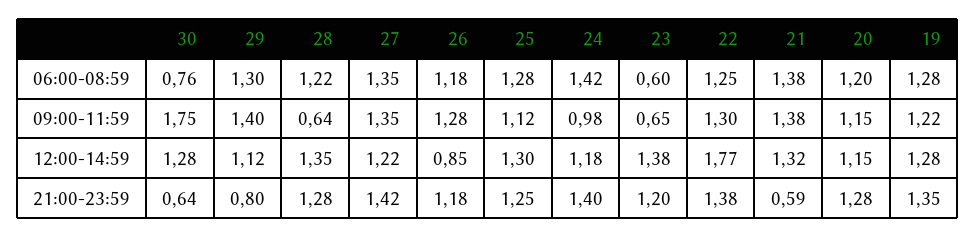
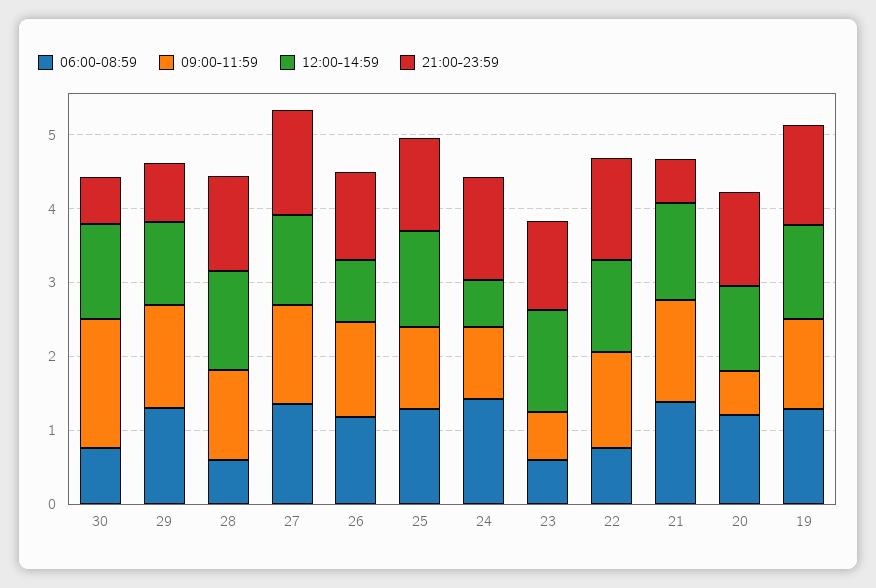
  {
    "06:00-08:59": {
      "30": 0.76,
      "29": 1.3,
-     "28": 1.22,
+     "28": 0.6,
      "27": 1.35,
      "26": 1.18,
      "25": 1.28,
      "24": 1.42,
      "23": 0.6,
-     "22": 1.25,
+     "22": 0.8,
      "21": 1.38,
      "20": 1.2,
      "19": 1.28
    },
    "09:00-11:59": {
      "30": 1.75,
      "29": 1.4,
-     "28": 0.64,
+     "28": 1.2,
      "27": 1.35,
      "26": 1.28,
      "25": 1.12,
      "24": 0.98,
      "23": 0.65,
      "22": 1.3,
      "21": 1.38,
-     "20": 1.15,
+     "20": 0.6,
      "19": 1.22
    },
    "12:00-14:59": {
      "30": 1.28,
      "29": 1.12,
      "28": 1.35,
      "27": 1.22,
      "26": 0.85,
      "25": 1.3,
-     "24": 1.18,
+     "24": 0.6,
      "23": 1.38,
-     "22": 1.77,
+     "22": 1.2,
      "21": 1.32,
      "20": 1.15,
      "19": 1.28
    },
    "21:00-23:59": {
      "30": 0.64,
      "29": 0.8,
      "28": 1.28,
      "27": 1.42,
      "26": 1.18,
      "25": 1.25,
      "24": 1.4,
      "23": 1.2,
      "22": 1.38,
      "21": 0.59,
      "20": 1.28,
      "19": 1.35
    }
  }

